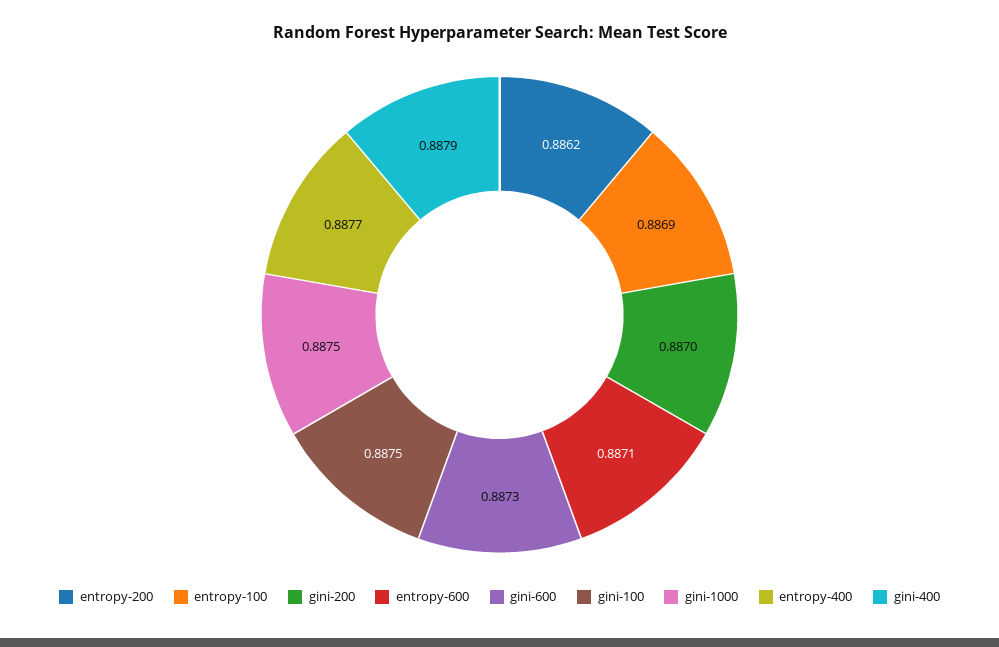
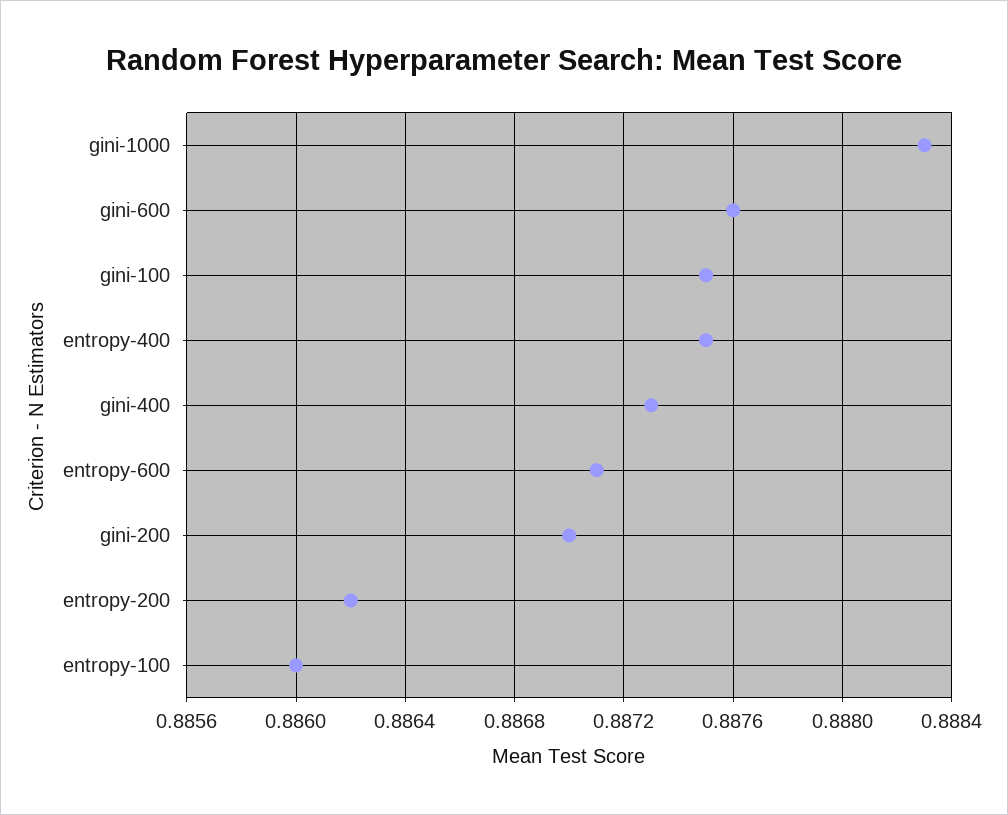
  {
    "entropy-200": 0.8862,
-   "entropy-100": 0.8869,
+   "entropy-100": 0.886,
    "gini-200": 0.887,
    "entropy-600": 0.8871,
-   "gini-600": 0.8873,
+   "gini-600": 0.8876,
    "gini-100": 0.8875,
-   "gini-1000": 0.8875,
+   "gini-1000": 0.8883,
-   "entropy-400": 0.8877,
+   "entropy-400": 0.8875,
-   "gini-400": 0.8879
+   "gini-400": 0.8873
  }

